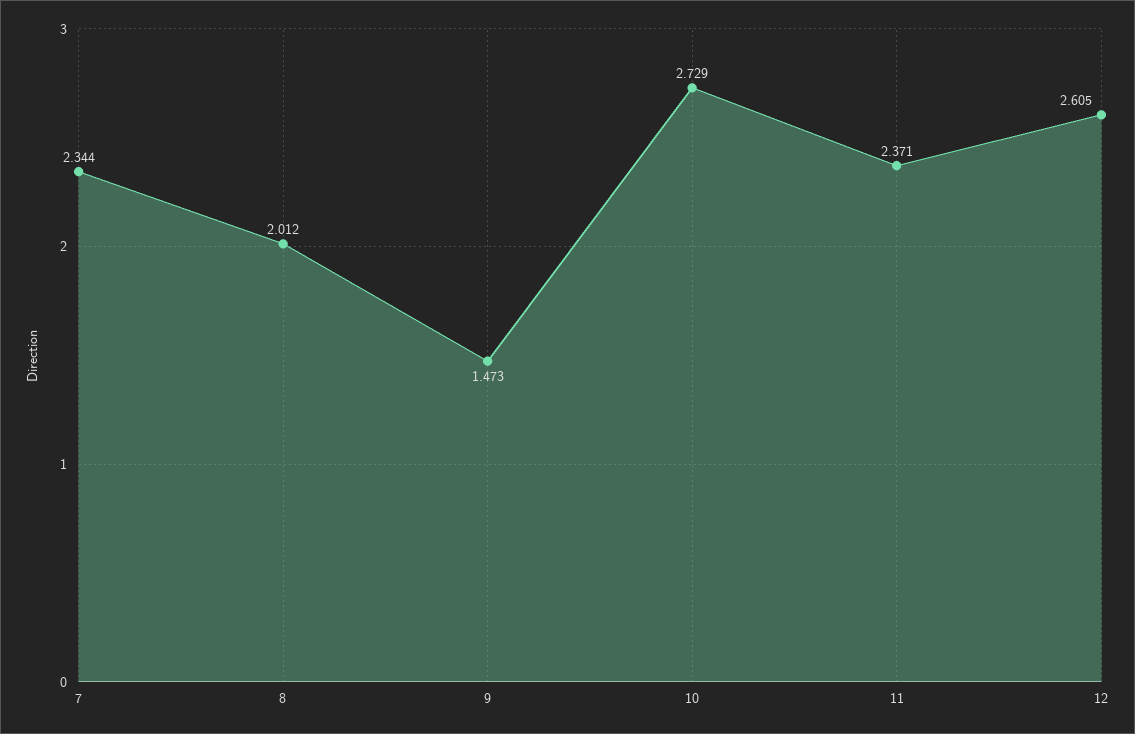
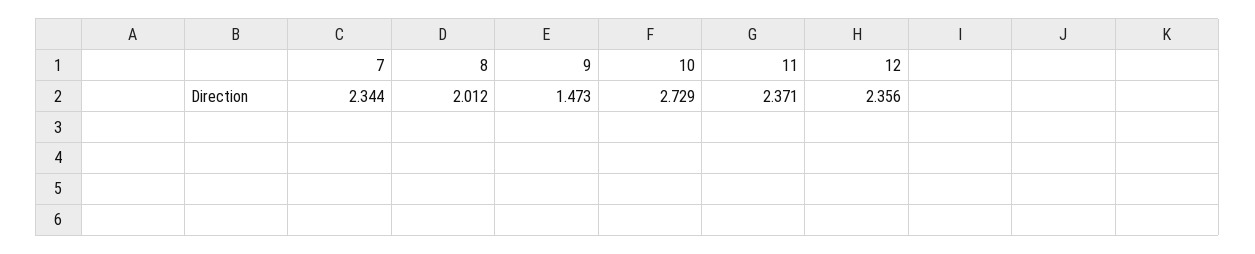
  {
    "7": 2.344,
    "8": 2.012,
    "9": 1.473,
    "10": 2.729,
    "11": 2.371,
-   "12": 2.605
+   "12": 2.356
  }

